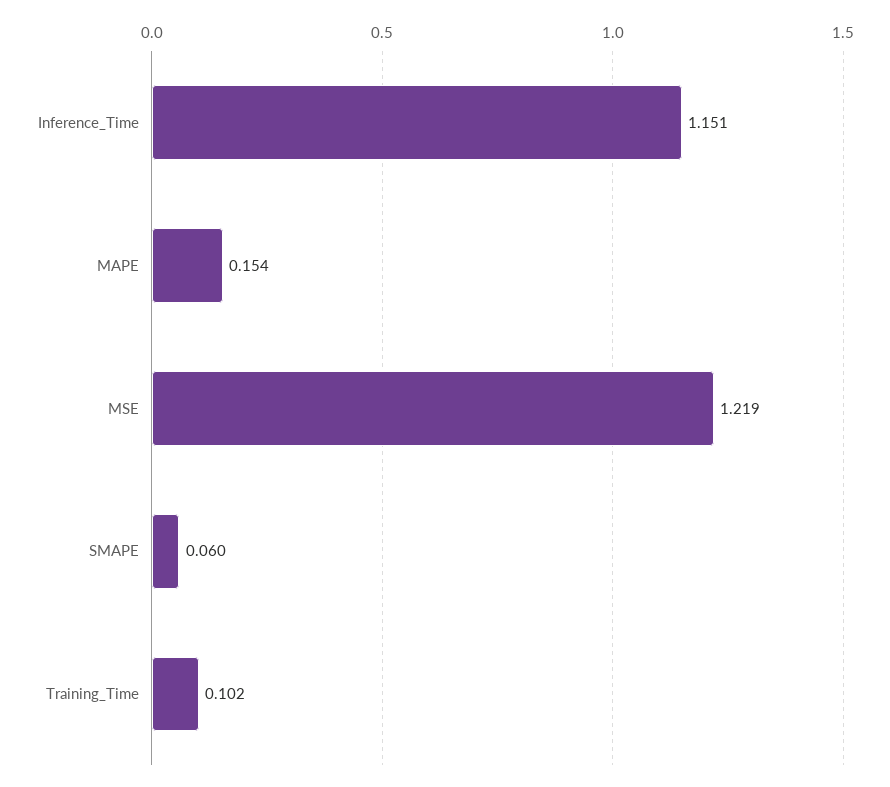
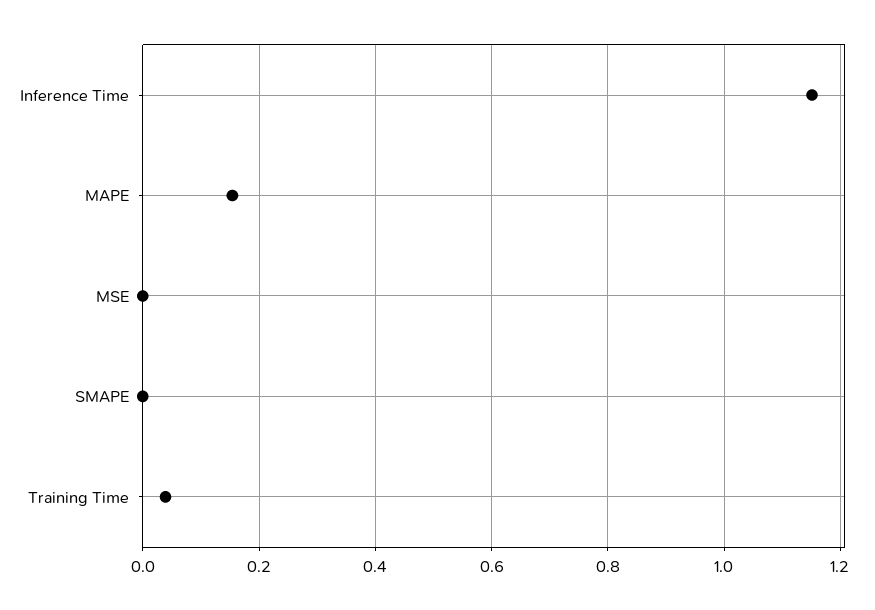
  {
    "Inference_Time": 1.151,
    "MAPE": 0.154,
-   "MSE": 1.219,
+   "MSE": 0,
-   "SMAPE": 0.06,
+   "SMAPE": 0,
-   "Training_Time": 0.102
+   "Training_Time": 0.04
  }

